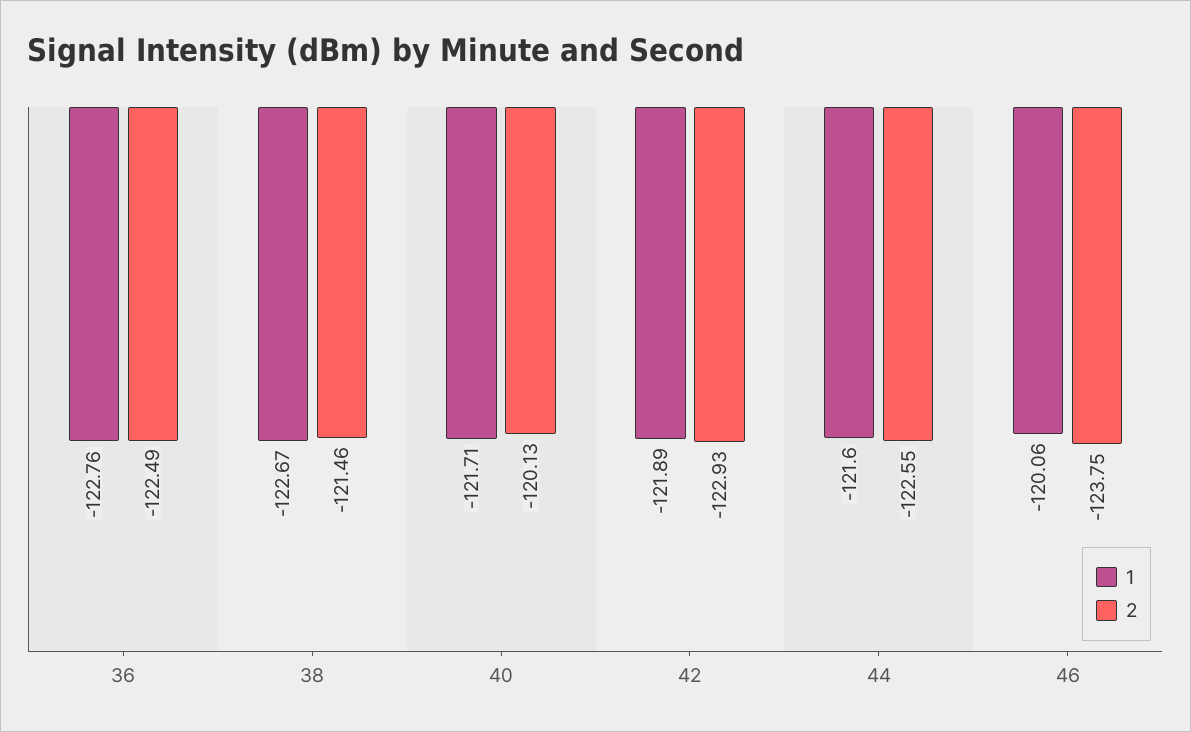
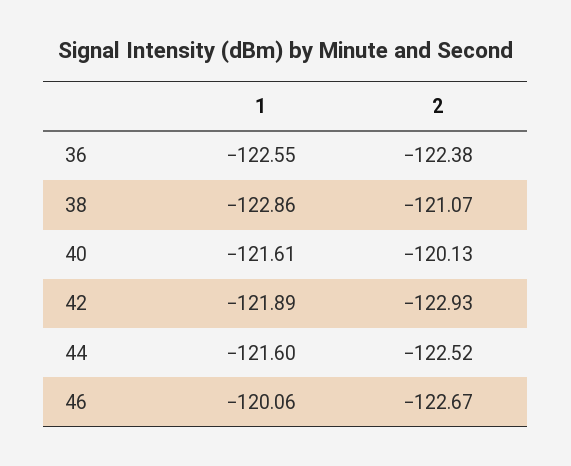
  {
    "1": {
-     "36": -122.76,
+     "36": -122.55,
-     "38": -122.67,
+     "38": -122.86,
-     "40": -121.71,
+     "40": -121.61,
      "42": -121.89,
      "44": -121.6,
      "46": -120.06
    },
    "2": {
-     "36": -122.49,
+     "36": -122.38,
-     "38": -121.46,
+     "38": -121.07,
      "40": -120.13,
      "42": -122.93,
-     "44": -122.55,
+     "44": -122.52,
-     "46": -123.75
+     "46": -122.67
    }
  }

